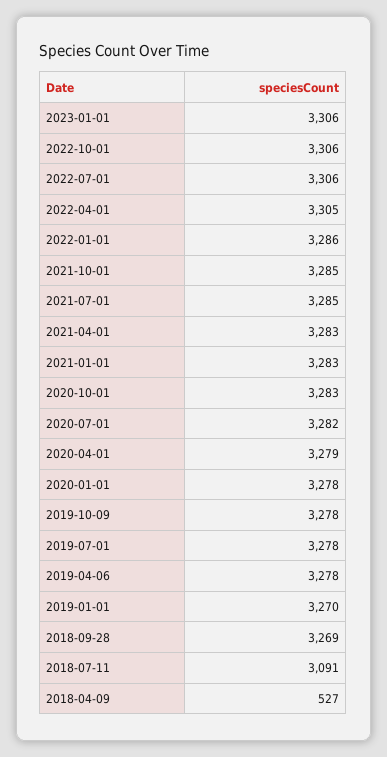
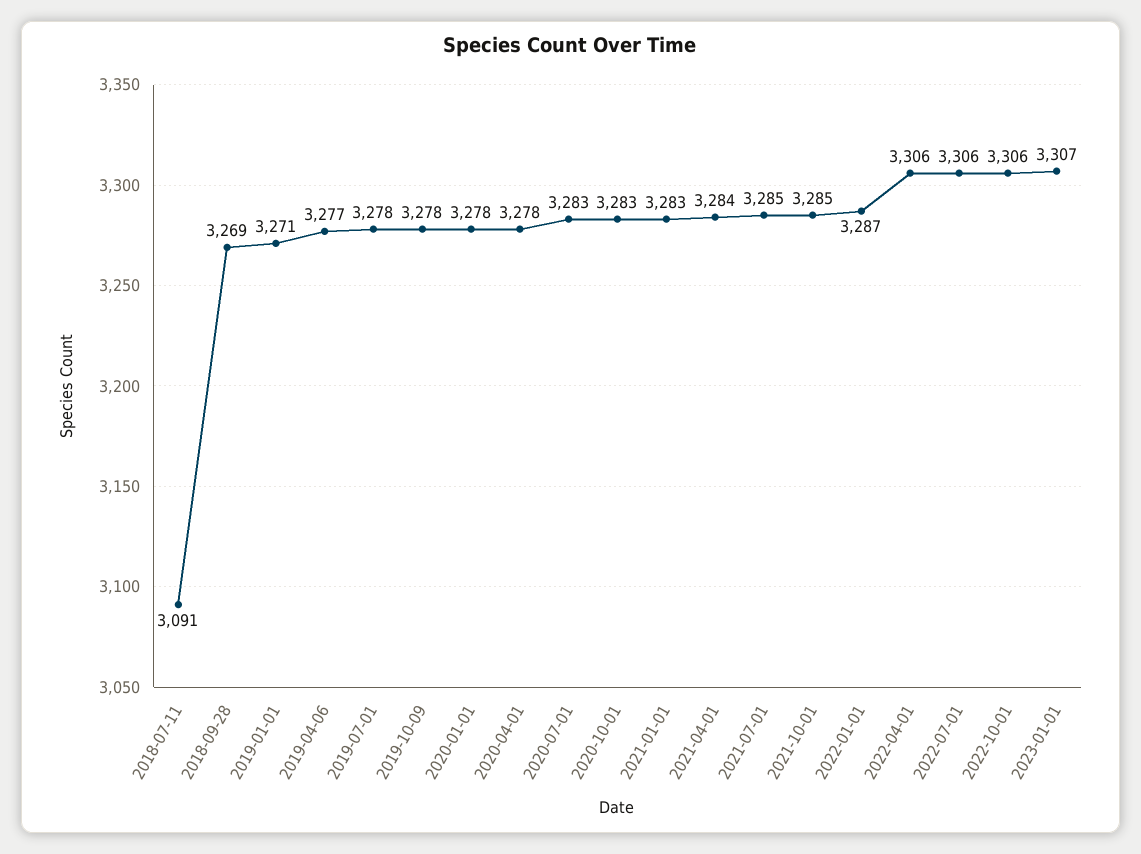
  {
-   "2023-01-01": 3306,
+   "2023-01-01": 3307,
    "2022-10-01": 3306,
    "2022-07-01": 3306,
-   "2022-04-01": 3305,
+   "2022-04-01": 3306,
-   "2022-01-01": 3286,
+   "2022-01-01": 3287,
    "2021-10-01": 3285,
    "2021-07-01": 3285,
-   "2021-04-01": 3283,
+   "2021-04-01": 3284,
    "2021-01-01": 3283,
    "2020-10-01": 3283,
-   "2020-07-01": 3282,
+   "2020-07-01": 3283,
-   "2020-04-01": 3279,
+   "2020-04-01": 3278,
    "2020-01-01": 3278,
    "2019-10-09": 3278,
    "2019-07-01": 3278,
-   "2019-04-06": 3278,
+   "2019-04-06": 3277,
-   "2019-01-01": 3270,
+   "2019-01-01": 3271,
    "2018-09-28": 3269,
-   "2018-07-11": 3091,
+   "2018-07-11": 3091
-   "2018-04-09": 527
  }

